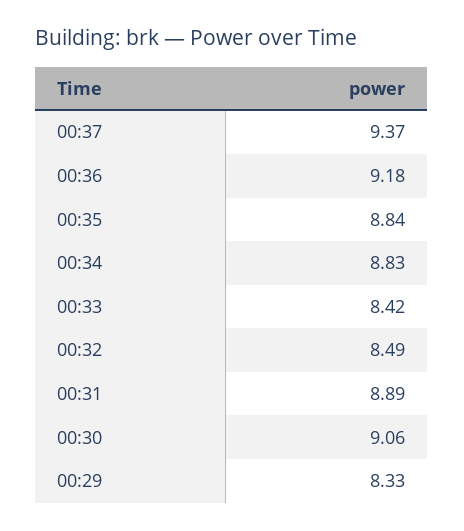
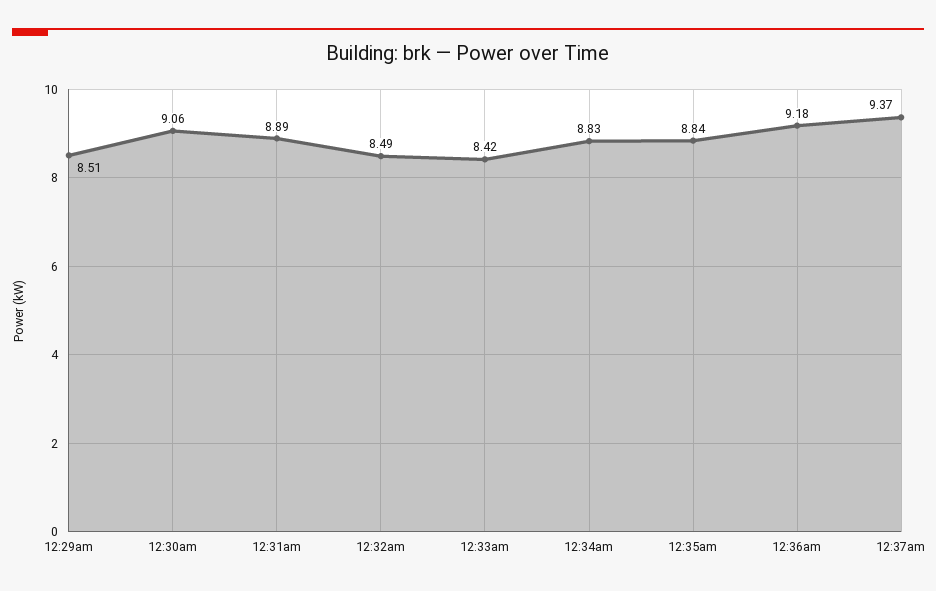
  {
    "00:37": 9.37,
    "00:36": 9.18,
    "00:35": 8.84,
    "00:34": 8.83,
    "00:33": 8.42,
    "00:32": 8.49,
    "00:31": 8.89,
    "00:30": 9.06,
-   "00:29": 8.33
+   "00:29": 8.51
  }

